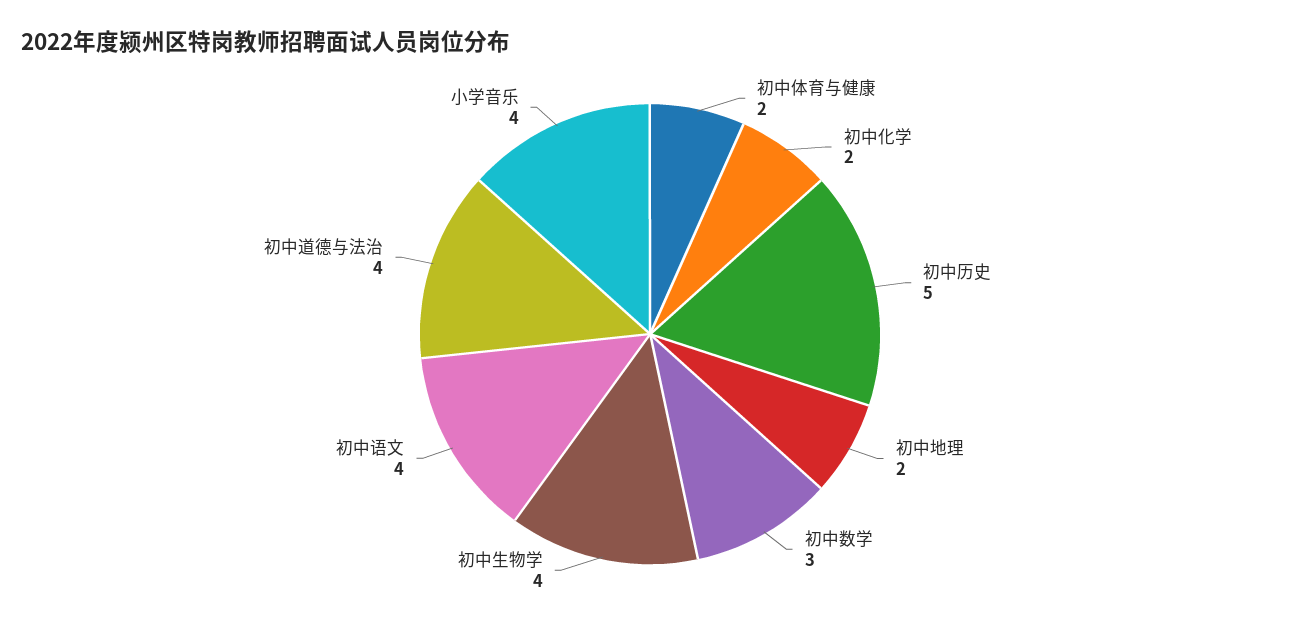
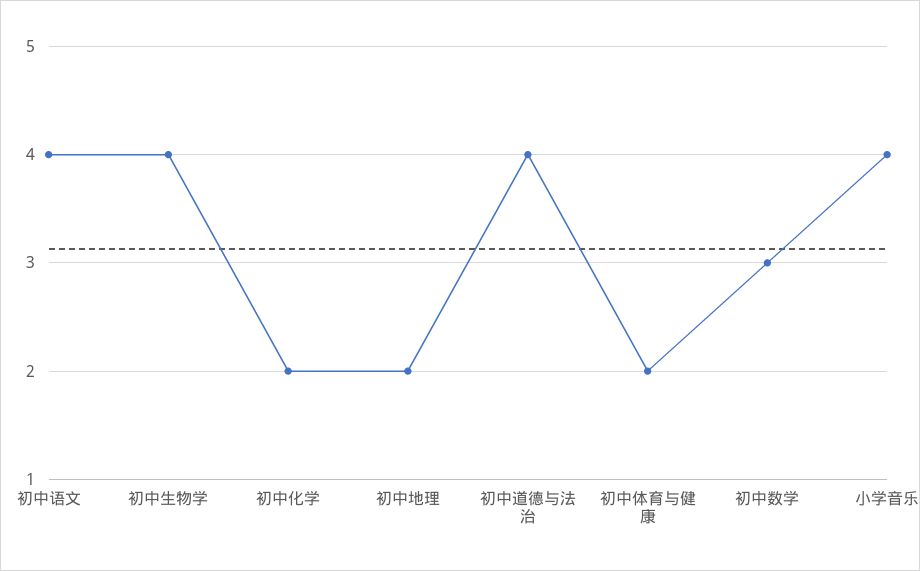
  {
    "初中体育与健康": 2,
    "初中化学": 2,
-   "初中历史": 5,
    "初中地理": 2,
    "初中数学": 3,
    "初中生物学": 4,
    "初中语文": 4,
    "初中道德与法治": 4,
    "小学音乐": 4
  }

